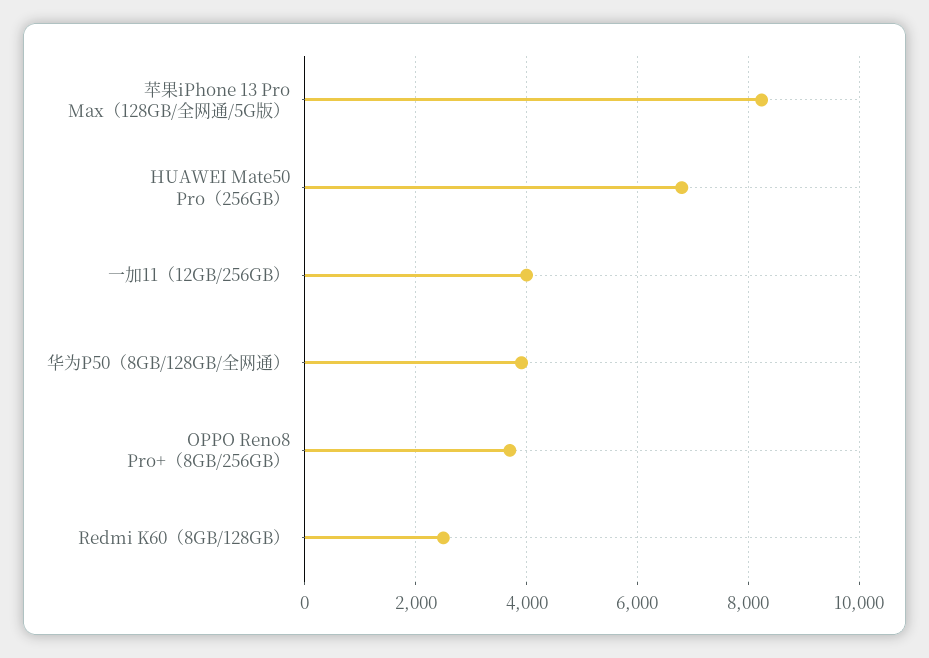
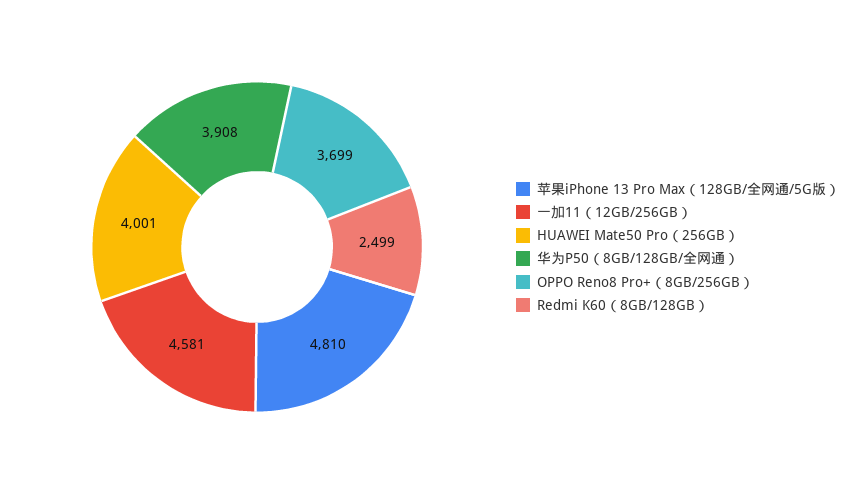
  {
-   "苹果iPhone 13 Pro Max（128GB/全网通/5G版）": 8200,
+   "苹果iPhone 13 Pro Max（128GB/全网通/5G版）": 4810,
-   "HUAWEI Mate50 Pro（256GB）": 6800,
+   "HUAWEI Mate50 Pro（256GB）": 4001,
-   "一加11（12GB/256GB）": 4000,
+   "一加11（12GB/256GB）": 4581,
    "华为P50（8GB/128GB/全网通）": 3908,
    "OPPO Reno8 Pro+（8GB/256GB）": 3699,
    "Redmi K60（8GB/128GB）": 2499
  }

